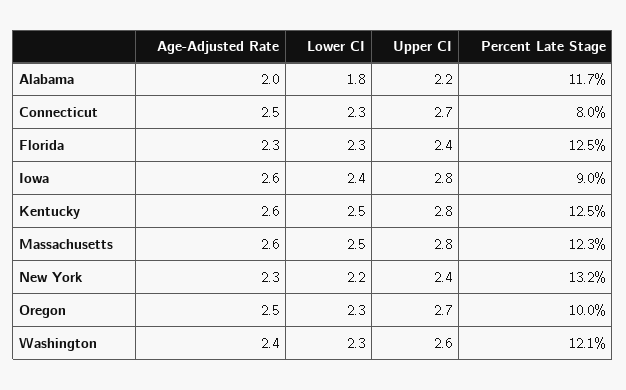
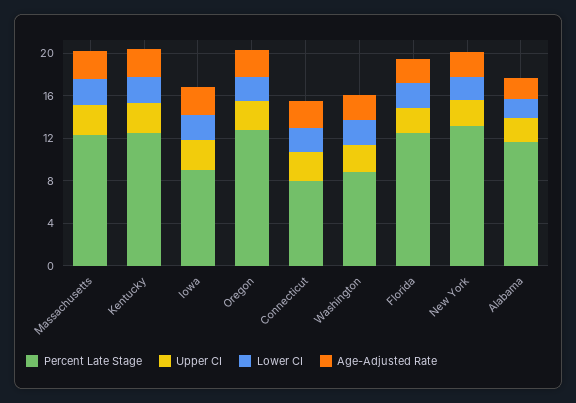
  {
    "Age-Adjusted Rate": {
      "Alabama": 2,
      "Connecticut": 2.5,
      "Florida": 2.3,
      "Iowa": 2.6,
      "Kentucky": 2.6,
      "Massachusetts": 2.6,
      "New York": 2.3,
      "Oregon": 2.5,
      "Washington": 2.4
    },
    "Lower CI": {
      "Alabama": 1.8,
      "Connecticut": 2.3,
      "Florida": 2.3,
      "Iowa": 2.4,
      "Kentucky": 2.5,
      "Massachusetts": 2.5,
      "New York": 2.2,
      "Oregon": 2.3,
      "Washington": 2.3
    },
    "Upper CI": {
      "Alabama": 2.2,
      "Connecticut": 2.7,
      "Florida": 2.4,
      "Iowa": 2.8,
      "Kentucky": 2.8,
      "Massachusetts": 2.8,
      "New York": 2.4,
      "Oregon": 2.7,
      "Washington": 2.6
    },
    "Percent Late Stage": {
      "Alabama": 11.7,
      "Connecticut": 8,
      "Florida": 12.5,
      "Iowa": 9,
      "Kentucky": 12.5,
      "Massachusetts": 12.3,
      "New York": 13.2,
-     "Oregon": 10,
+     "Oregon": 13,
-     "Washington": 12.1
+     "Washington": 9
    }
  }

